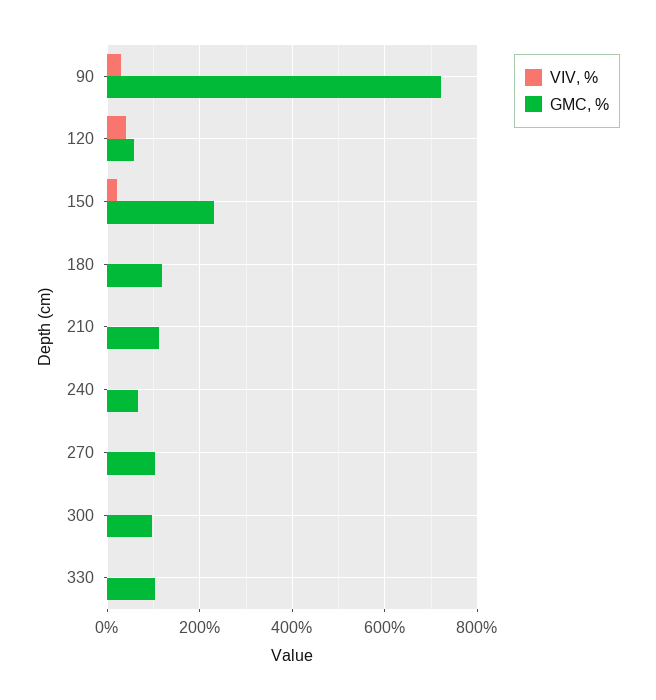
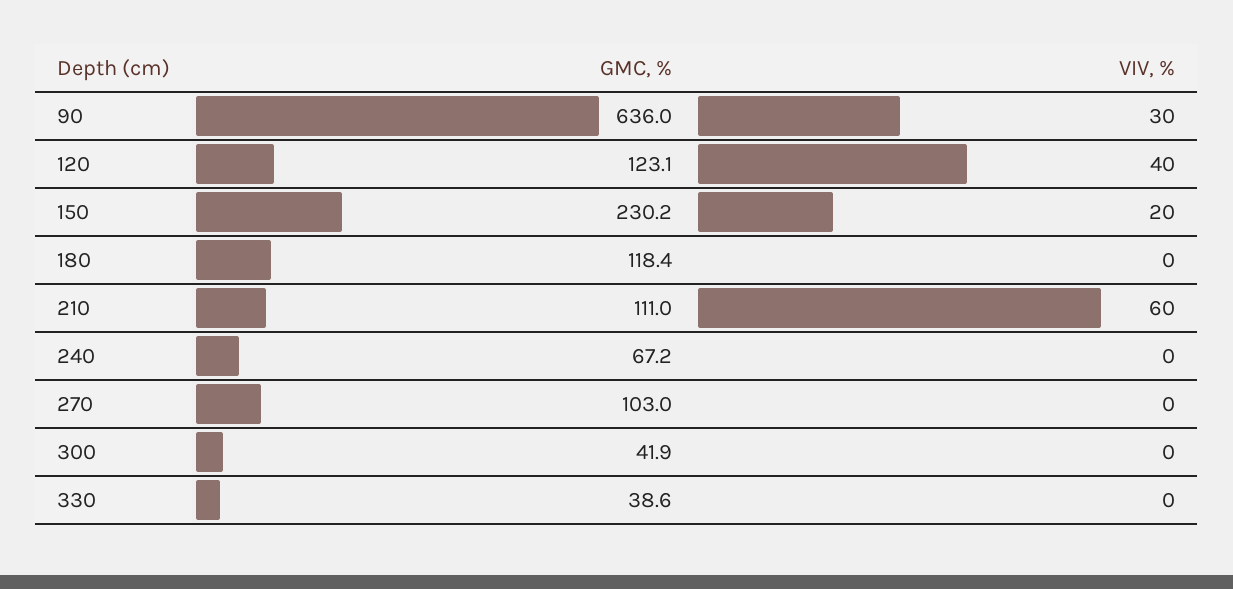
  {
    "VIV, %": {
      "90": 30,
      "120": 40,
      "150": 20,
      "180": 0,
-     "210": 0,
+     "210": 60,
      "240": 0,
      "270": 0,
      "300": 0,
      "330": 0
    },
    "GMC, %": {
-     "90": 720,
+     "90": 636,
-     "120": 60,
+     "120": 123.1,
      "150": 230.2,
      "180": 118.4,
      "210": 111,
      "240": 67.2,
      "270": 103,
-     "300": 100,
+     "300": 41.9,
-     "330": 100
+     "330": 38.6
    }
  }

